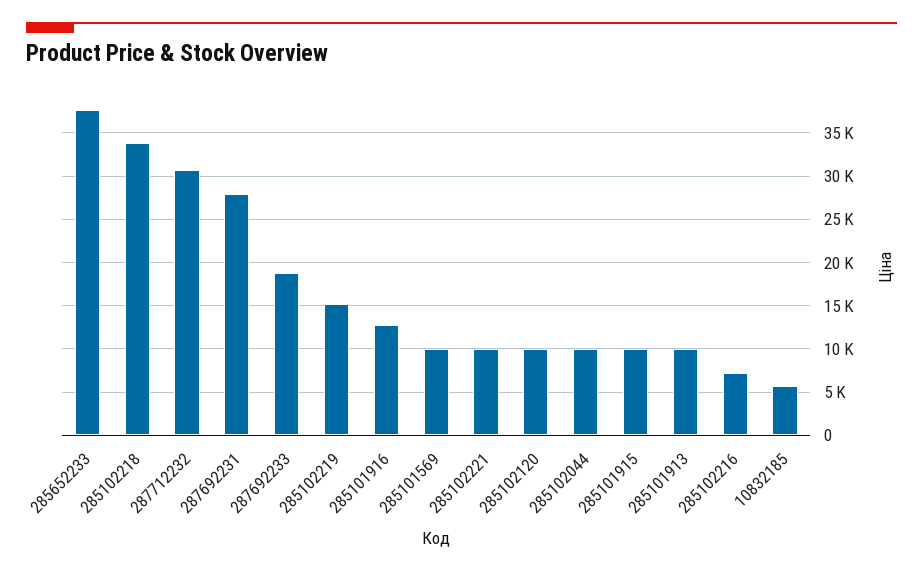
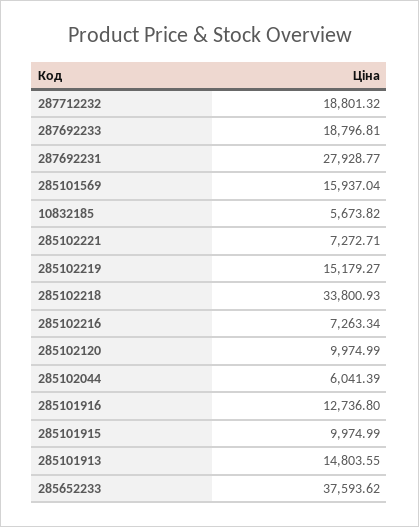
  {
    "285652233": 37593.62,
    "285102218": 33800.93,
-   "287712232": 31000,
+   "287712232": 18801.32,
    "287692231": 27928.77,
    "287692233": 18796.81,
    "285102219": 15179.27,
    "285101916": 12736.8,
-   "285101569": 10000,
+   "285101569": 15937.04,
-   "285102221": 10000,
+   "285102221": 7272.71,
    "285102120": 9974.99,
-   "285102044": 10000,
+   "285102044": 6041.39,
    "285101915": 9974.99,
-   "285101913": 10000,
+   "285101913": 14803.55,
    "285102216": 7263.34,
    "10832185": 5673.82
  }

